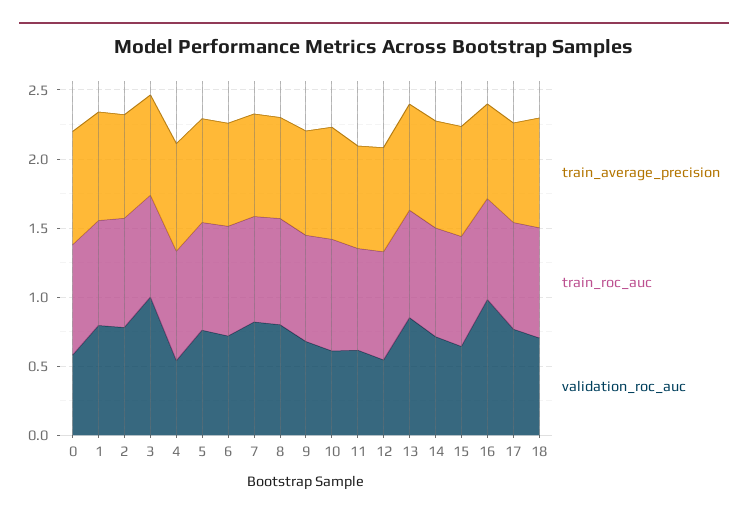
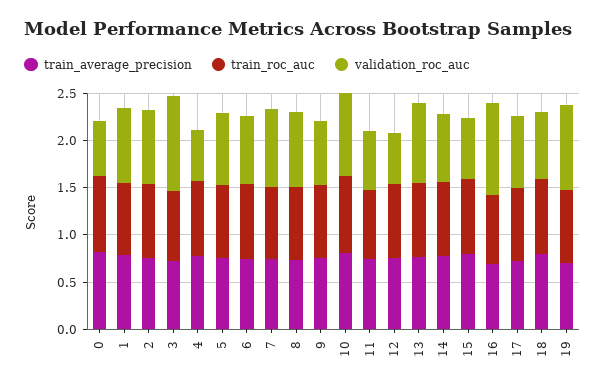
  {
    "train_average_precision": {
      "0": 0.8,
      "1": 0.8,
      "2": 0.8,
      "3": 0.7,
      "4": 0.8,
      "5": 0.8,
      "6": 0.7,
      "7": 0.7,
      "8": 0.7,
      "9": 0.8,
      "10": 0.8,
      "11": 0.7,
      "12": 0.8,
      "13": 0.8,
      "14": 0.8,
      "15": 0.8,
      "16": 0.7,
      "17": 0.7,
-     "18": 0.8
+     "18": 0.8,
+     "19": 0.7
    },
    "train_roc_auc": {
      "0": 0.8,
      "1": 0.8,
      "2": 0.8,
      "3": 0.7,
      "4": 0.8,
      "5": 0.8,
      "6": 0.8,
      "7": 0.8,
      "8": 0.8,
      "9": 0.8,
      "10": 0.8,
      "11": 0.7,
      "12": 0.8,
      "13": 0.8,
      "14": 0.8,
      "15": 0.8,
      "16": 0.7,
      "17": 0.8,
-     "18": 0.8
+     "18": 0.8,
+     "19": 0.8
    },
    "validation_roc_auc": {
      "0": 0.6,
      "1": 0.8,
      "2": 0.8,
      "3": 1,
      "4": 0.5,
      "5": 0.8,
      "6": 0.7,
      "7": 0.8,
      "8": 0.8,
      "9": 0.7,
-     "10": 0.6,
+     "10": 0.9,
      "11": 0.6,
      "12": 0.5,
      "13": 0.9,
      "14": 0.7,
      "15": 0.6,
      "16": 1,
      "17": 0.8,
-     "18": 0.7
+     "18": 0.7,
+     "19": 0.9
    }
  }

